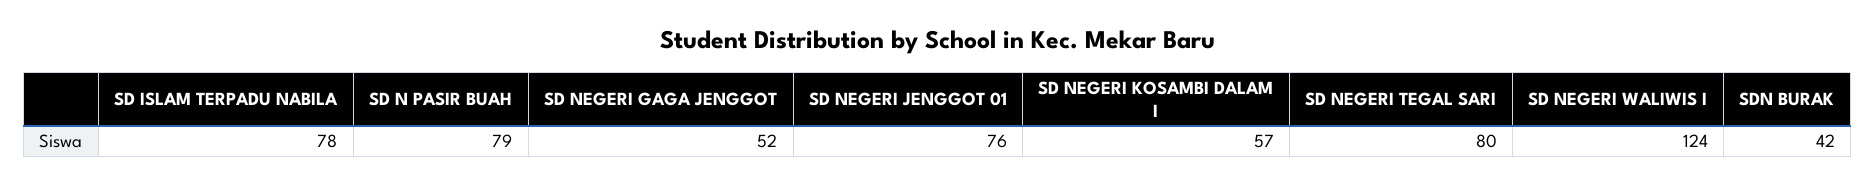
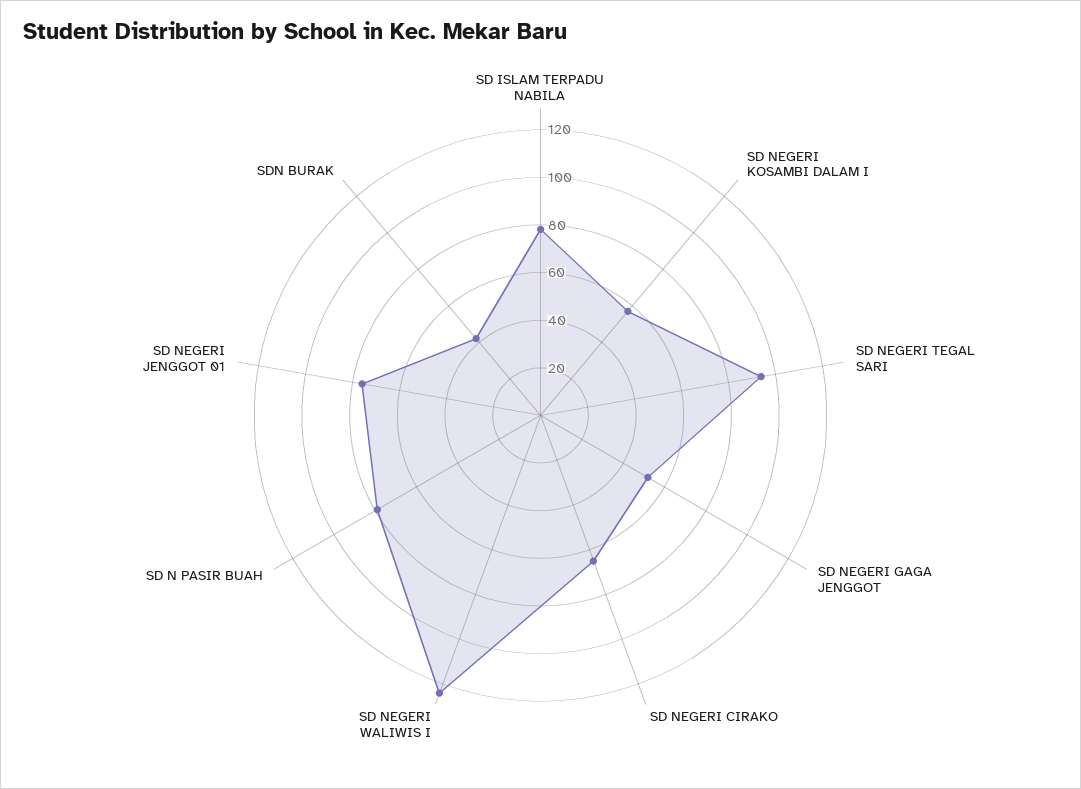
  {
    "SD ISLAM TERPADU NABILA": 78,
    "SD N PASIR BUAH": 79,
    "SD NEGERI GAGA JENGGOT": 52,
    "SD NEGERI JENGGOT 01": 76,
    "SD NEGERI KOSAMBI DALAM I": 57,
-   "SD NEGERI TEGAL SARI": 80,
+   "SD NEGERI TEGAL SARI": 95,
    "SD NEGERI WALIWIS I": 124,
-   "SDN BURAK": 42
+   "SDN BURAK": 42,
+   "SD NEGERI CIRAKO": 65
  }

